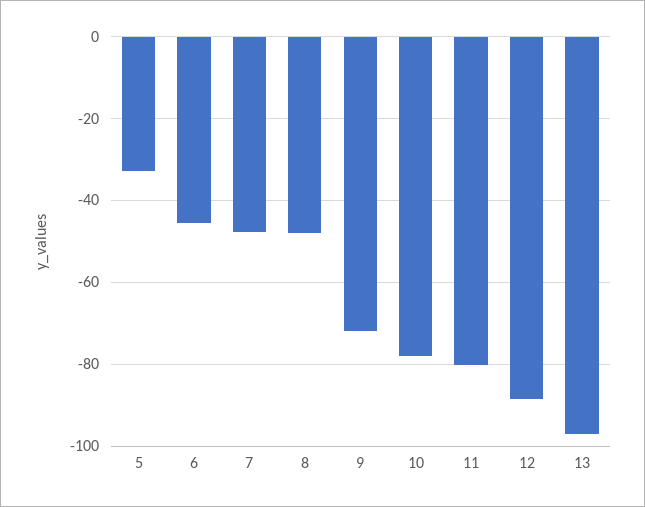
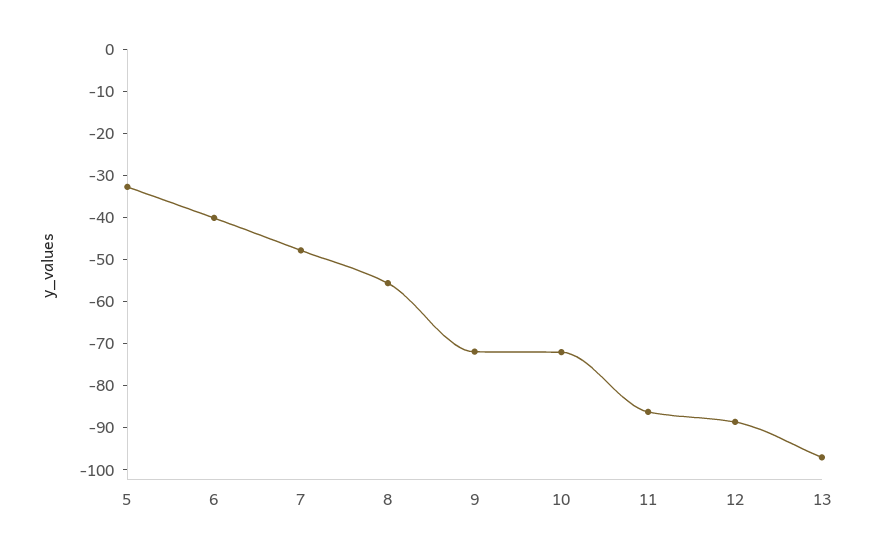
  {
    "5": -32,
-   "6": -46,
+   "6": -40,
    "7": -48,
-   "8": -48,
+   "8": -56,
    "9": -72,
-   "10": -78,
+   "10": -72,
-   "11": -80,
+   "11": -86,
    "12": -88,
    "13": -98
  }

